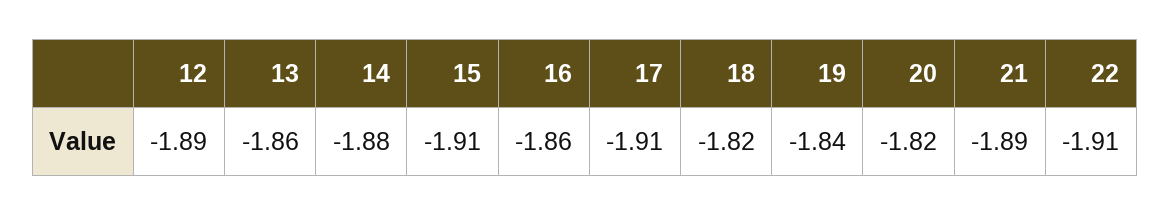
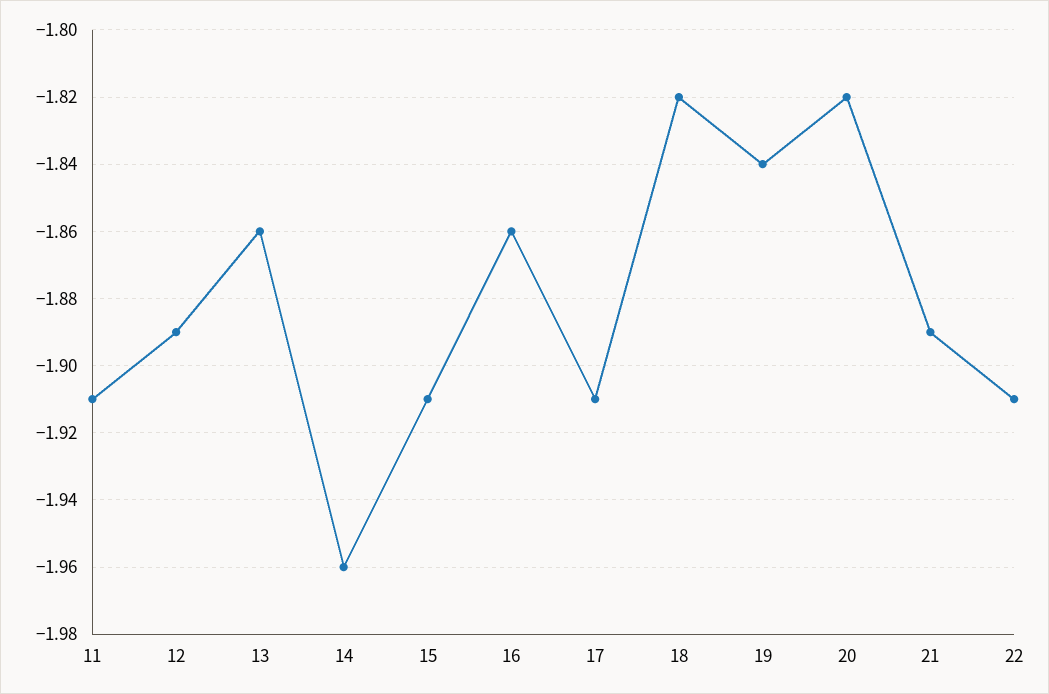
  {
    "12": -1.89,
    "13": -1.86,
-   "14": -1.88,
+   "14": -1.96,
    "15": -1.91,
    "16": -1.86,
    "17": -1.91,
    "18": -1.82,
    "19": -1.84,
    "20": -1.82,
    "21": -1.89,
-   "22": -1.91
+   "22": -1.91,
+   "11": -1.91
  }

